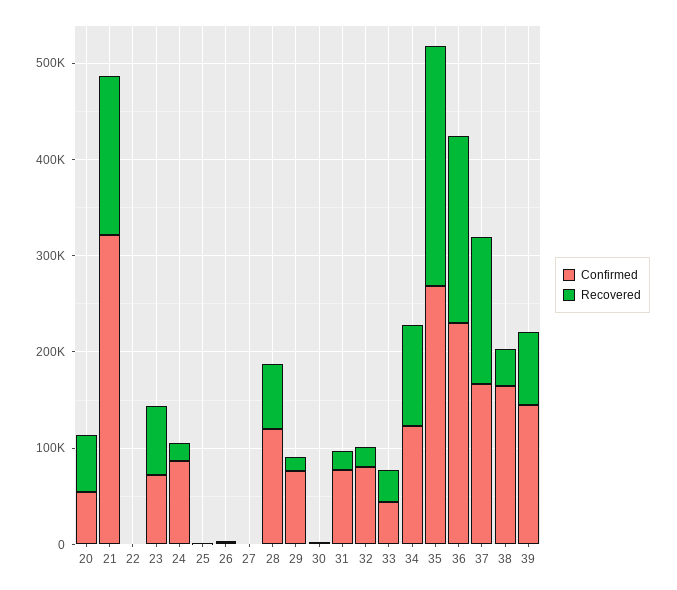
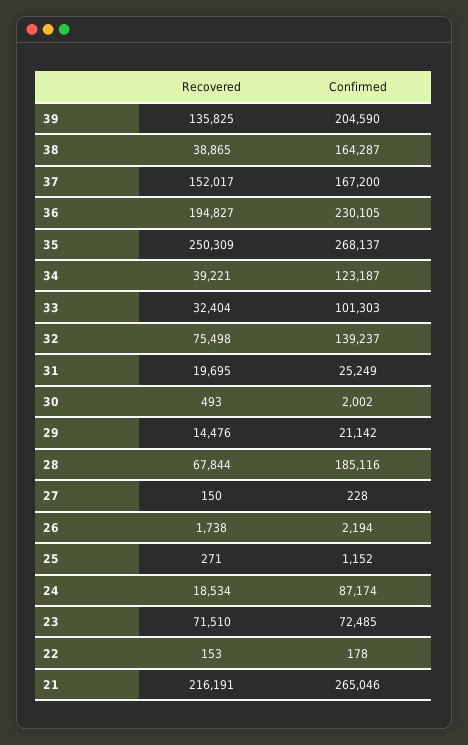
  {
    "Confirmed": {
-     "20": 60000,
-     "21": 320000,
+     "21": 265046,
      "22": 178,
      "23": 72485,
      "24": 87174,
      "25": 1152,
      "26": 2194,
      "27": 228,
-     "28": 120000,
+     "28": 185116,
-     "29": 80000,
+     "29": 21142,
      "30": 2002,
-     "31": 80000,
+     "31": 25249,
-     "32": 80000,
+     "32": 139237,
-     "33": 40000,
+     "33": 101303,
      "34": 123187,
      "35": 268137,
      "36": 230105,
      "37": 167200,
      "38": 164287,
-     "39": 140000
+     "39": 204590
    },
    "Recovered": {
-     "20": 60000,
-     "21": 160000,
+     "21": 216191,
      "22": 153,
      "23": 71510,
      "24": 18534,
      "25": 271,
      "26": 1738,
      "27": 150,
      "28": 67844,
      "29": 14476,
      "30": 493,
      "31": 19695,
-     "32": 20000,
+     "32": 75498,
      "33": 32404,
-     "34": 100000,
+     "34": 39221,
      "35": 250309,
      "36": 194827,
      "37": 152017,
      "38": 38865,
-     "39": 80000
+     "39": 135825
    }
  }

